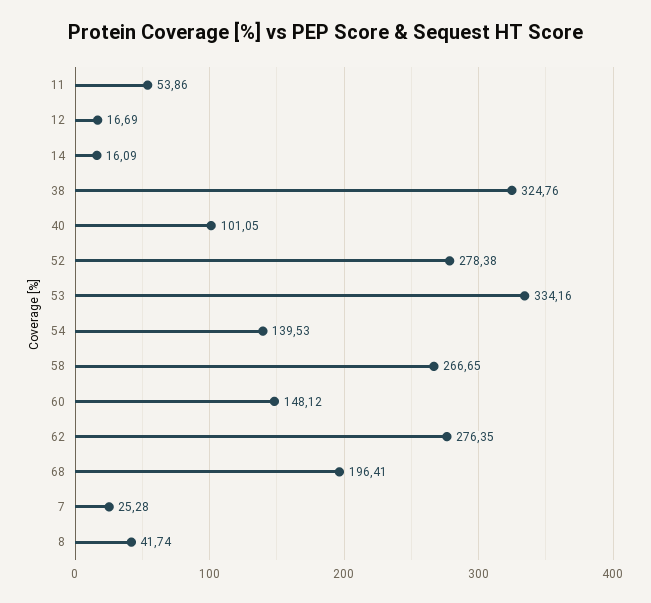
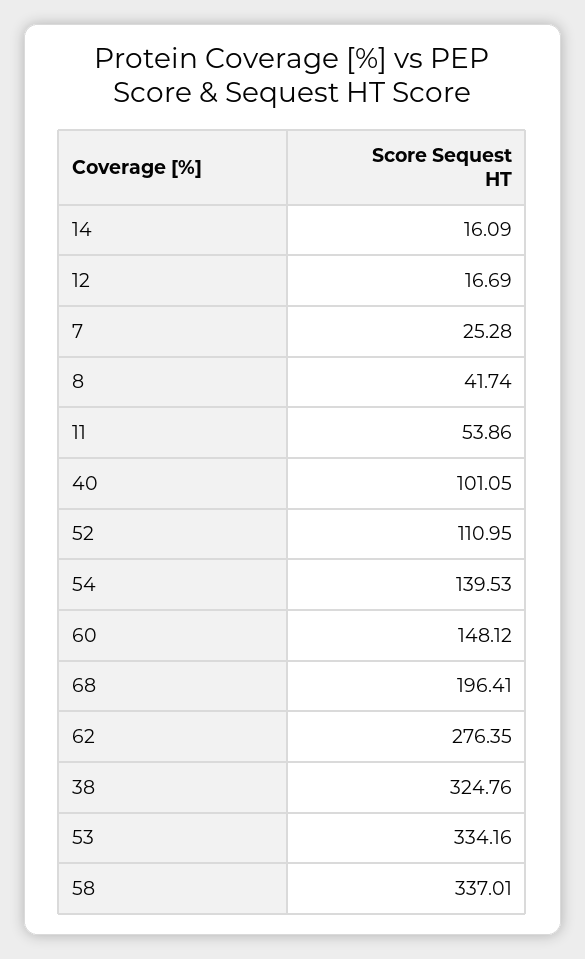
  {
    "11": 53.86,
    "12": 16.69,
    "14": 16.09,
    "38": 324.76,
    "40": 101.05,
-   "52": 278.38,
+   "52": 110.95,
    "53": 334.16,
    "54": 139.53,
-   "58": 266.65,
+   "58": 337.01,
    "60": 148.12,
    "62": 276.35,
    "68": 196.41,
    "7": 25.28,
    "8": 41.74
  }

